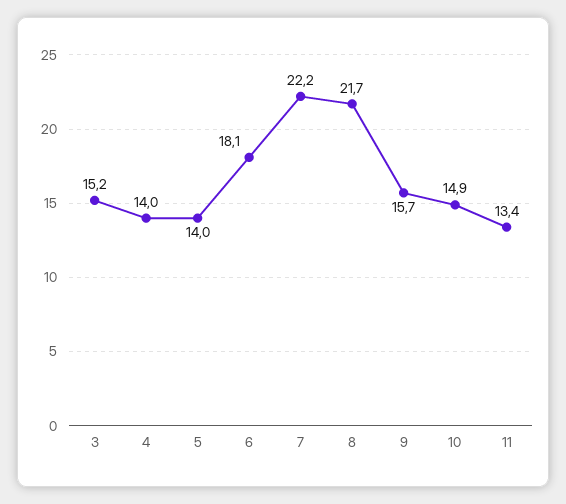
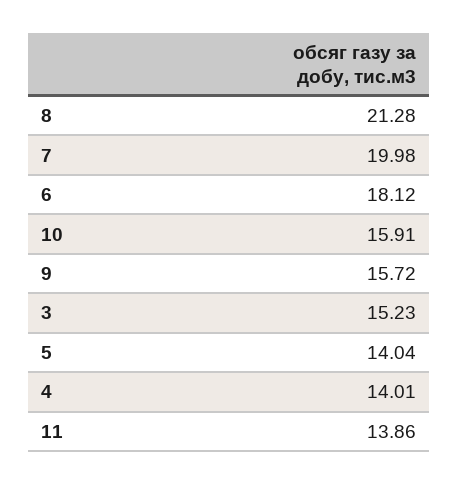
  {
    "3": 15.23,
    "4": 14.01,
    "5": 14.04,
    "6": 18.12,
-   "7": 22.2,
+   "7": 19.98,
-   "8": 21.7,
+   "8": 21.28,
    "9": 15.72,
-   "10": 14.9,
+   "10": 15.91,
-   "11": 13.4
+   "11": 13.86
  }

